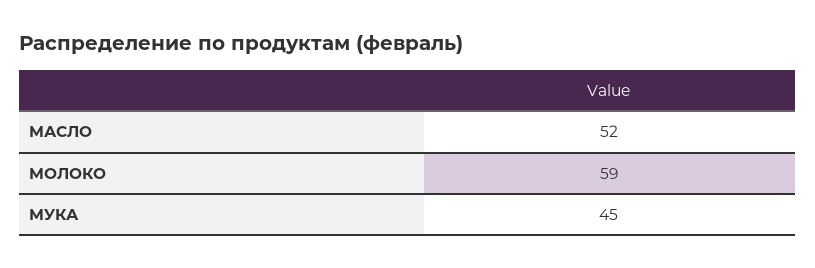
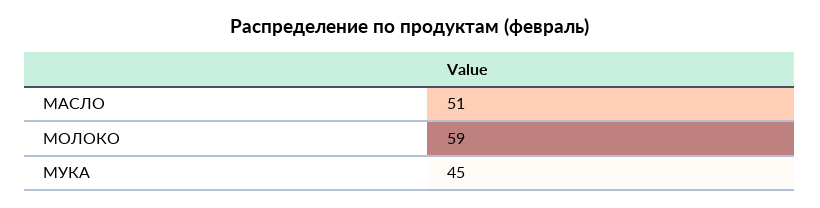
  {
-   "МАСЛО": 52,
+   "МАСЛО": 51,
    "МОЛОКО": 59,
    "МУКА": 45
  }

